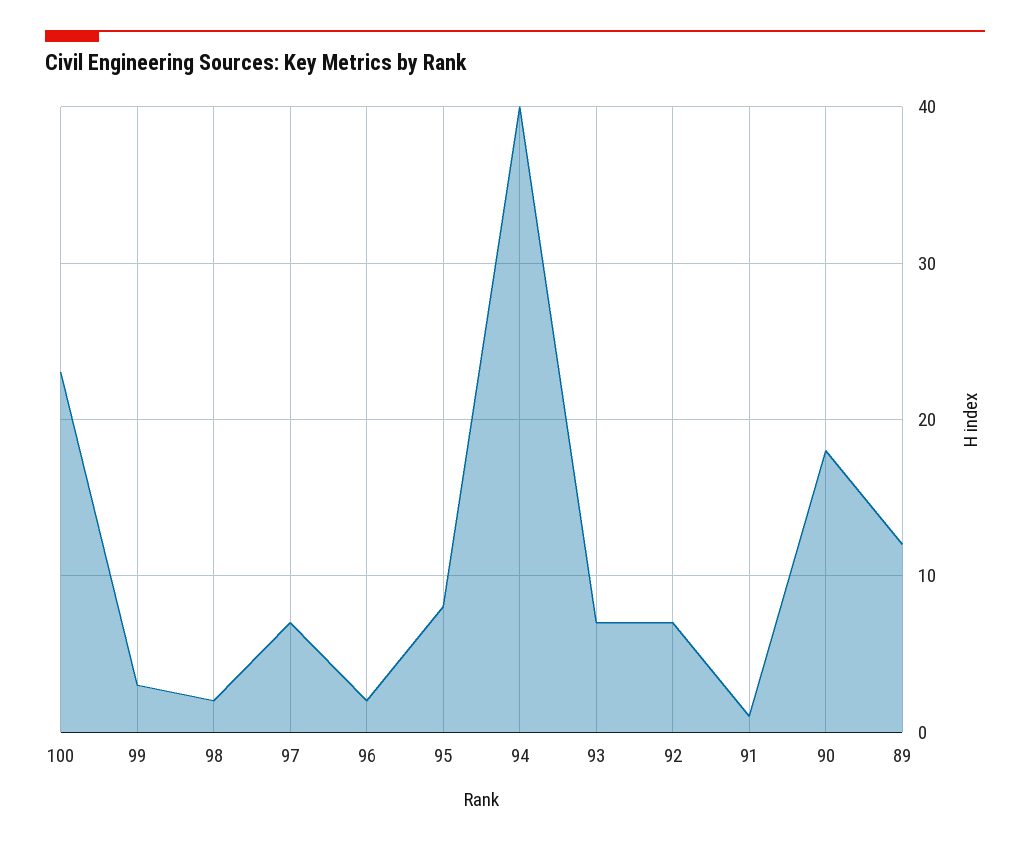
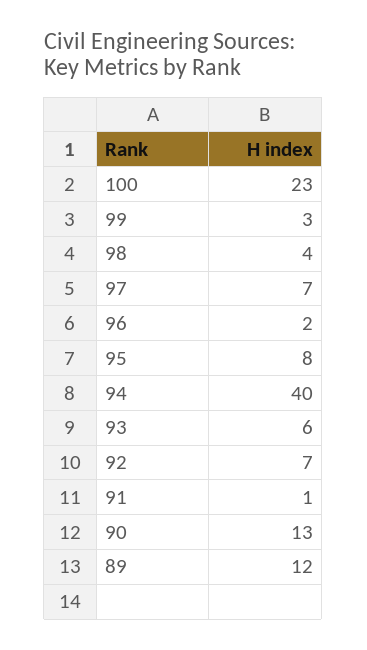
  {
    "100": 23,
    "99": 3,
-   "98": 2,
+   "98": 4,
    "97": 7,
    "96": 2,
    "95": 8,
    "94": 40,
-   "93": 7,
+   "93": 6,
    "92": 7,
    "91": 1,
-   "90": 18,
+   "90": 13,
    "89": 12
  }

